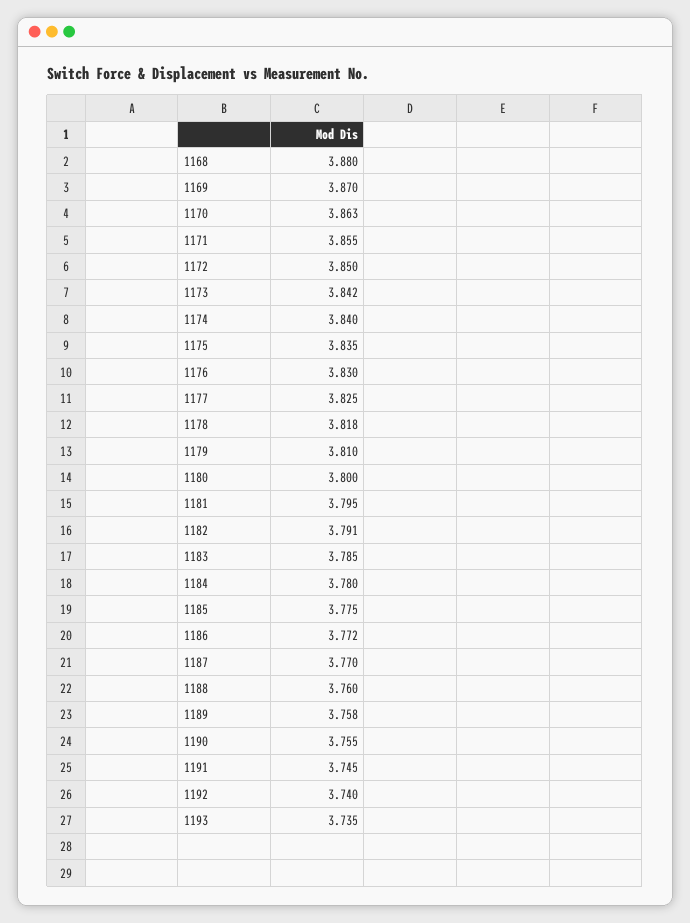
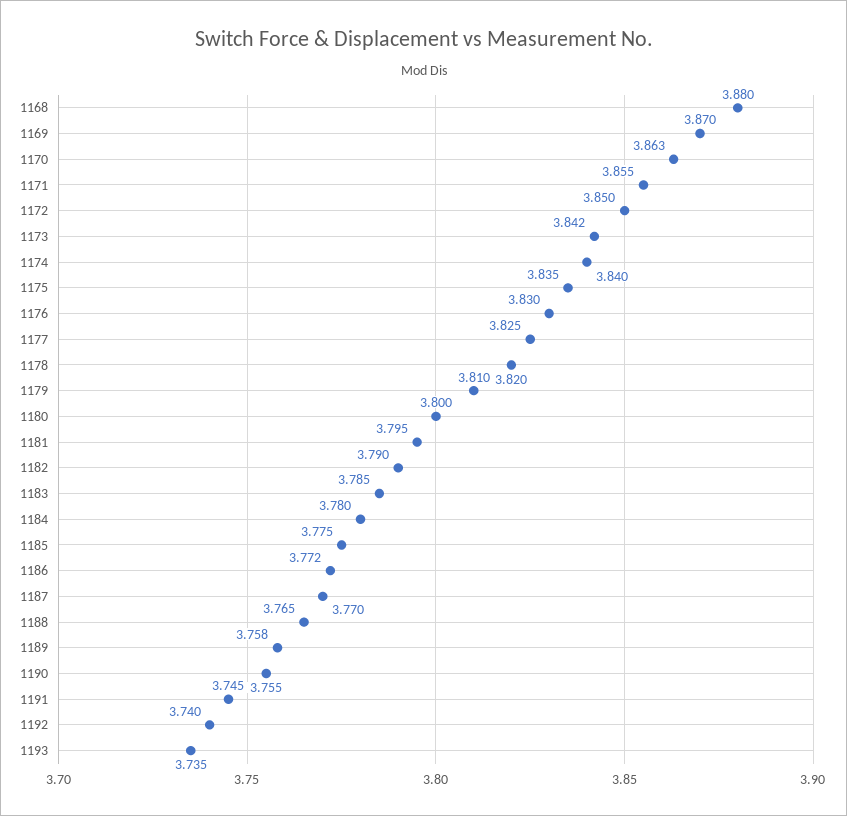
  {
    "1168": 3.88,
    "1169": 3.87,
    "1170": 3.863,
    "1171": 3.855,
    "1172": 3.85,
    "1173": 3.842,
    "1174": 3.84,
    "1175": 3.835,
    "1176": 3.83,
    "1177": 3.825,
-   "1178": 3.818,
+   "1178": 3.82,
    "1179": 3.81,
    "1180": 3.8,
    "1181": 3.795,
-   "1182": 3.791,
+   "1182": 3.79,
    "1183": 3.785,
    "1184": 3.78,
    "1185": 3.775,
    "1186": 3.772,
    "1187": 3.77,
-   "1188": 3.76,
+   "1188": 3.765,
    "1189": 3.758,
    "1190": 3.755,
    "1191": 3.745,
    "1192": 3.74,
    "1193": 3.735
  }

